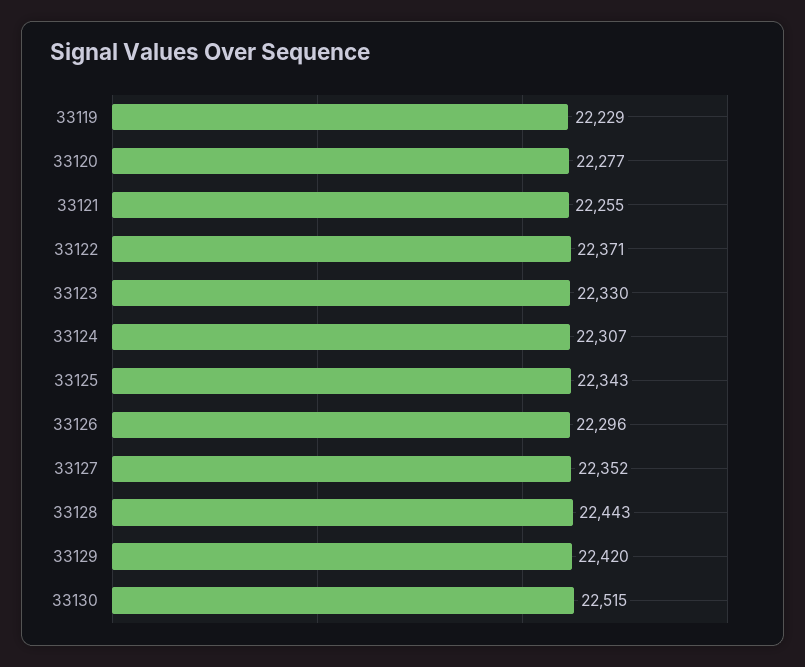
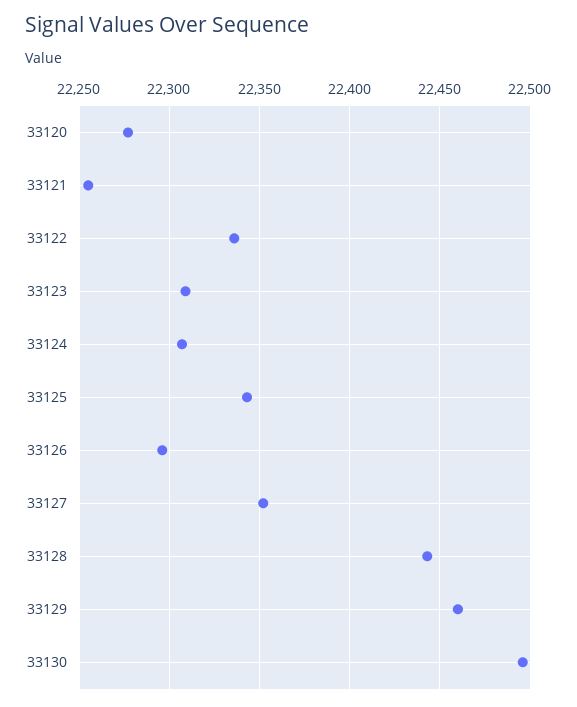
  {
-   "33119": 22229,
    "33120": 22277,
    "33121": 22255,
-   "33122": 22371,
+   "33122": 22335,
-   "33123": 22330,
+   "33123": 22310,
    "33124": 22307,
    "33125": 22343,
    "33126": 22296,
    "33127": 22352,
    "33128": 22443,
-   "33129": 22420,
+   "33129": 22460,
-   "33130": 22515
+   "33130": 22495
  }

